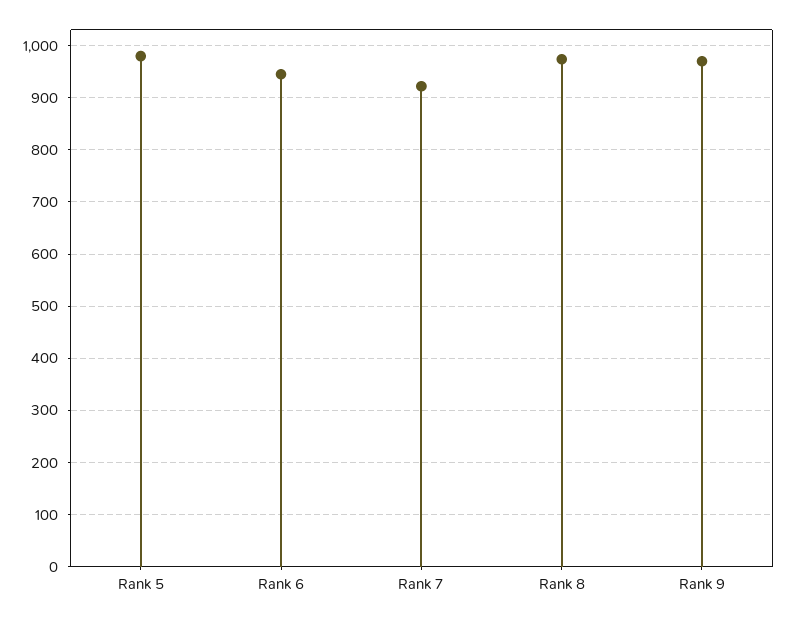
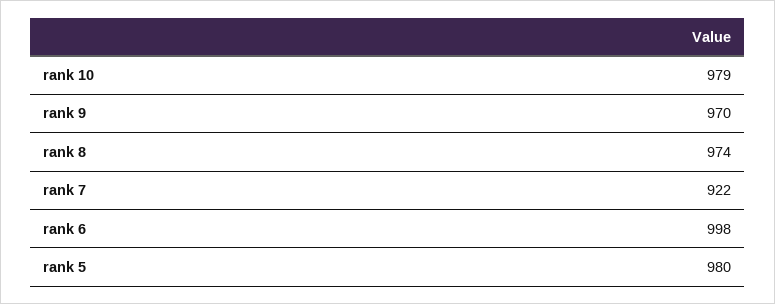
  {
    "Rank 5": 980,
-   "Rank 6": 940,
+   "Rank 6": 998,
    "Rank 7": 922,
    "Rank 8": 974,
-   "Rank 9": 970
+   "Rank 9": 970,
+   "rank 10": 979
  }

